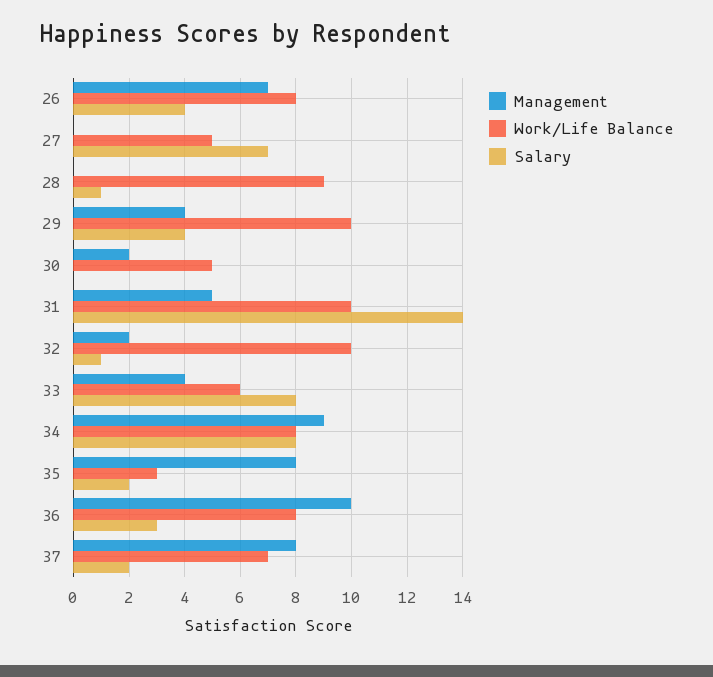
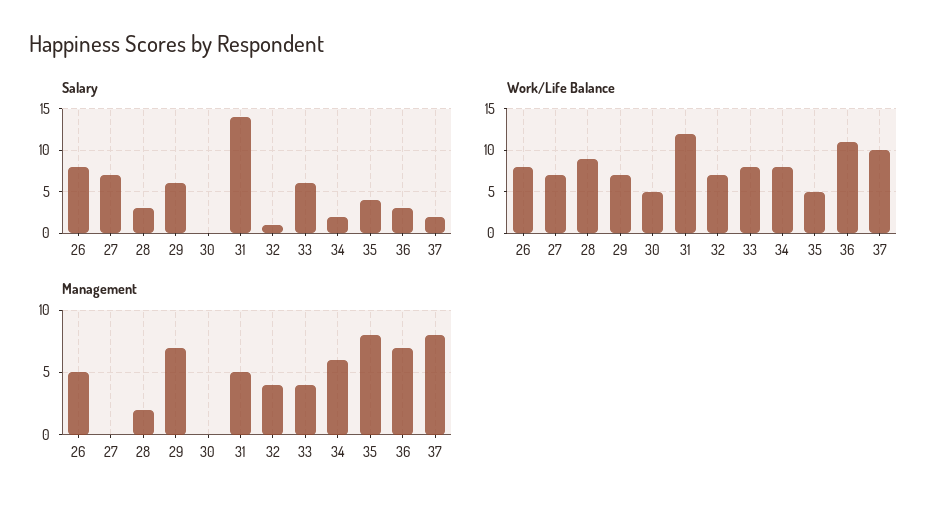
  {
    "Management": {
-     "26": 7,
+     "26": 5,
      "27": 0,
-     "28": 0,
+     "28": 2,
-     "29": 4,
+     "29": 7,
-     "30": 2,
+     "30": 0,
      "31": 5,
-     "32": 2,
+     "32": 4,
      "33": 4,
-     "34": 9,
+     "34": 6,
      "35": 8,
-     "36": 10,
+     "36": 7,
      "37": 8
    },
    "Work/Life Balance": {
      "26": 8,
-     "27": 5,
+     "27": 7,
      "28": 9,
-     "29": 10,
+     "29": 7,
      "30": 5,
-     "31": 10,
+     "31": 12,
-     "32": 10,
+     "32": 7,
-     "33": 6,
+     "33": 8,
      "34": 8,
-     "35": 3,
+     "35": 5,
-     "36": 8,
+     "36": 11,
-     "37": 7
+     "37": 10
    },
    "Salary": {
-     "26": 4,
+     "26": 8,
      "27": 7,
-     "28": 1,
+     "28": 3,
-     "29": 4,
+     "29": 6,
      "30": 0,
      "31": 14,
      "32": 1,
-     "33": 8,
+     "33": 6,
-     "34": 8,
+     "34": 2,
-     "35": 2,
+     "35": 4,
      "36": 3,
      "37": 2
    }
  }

